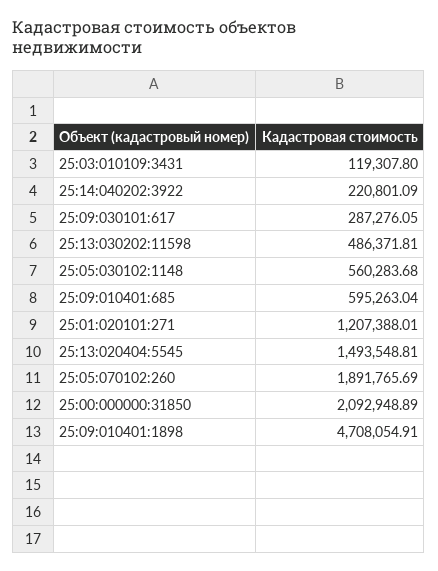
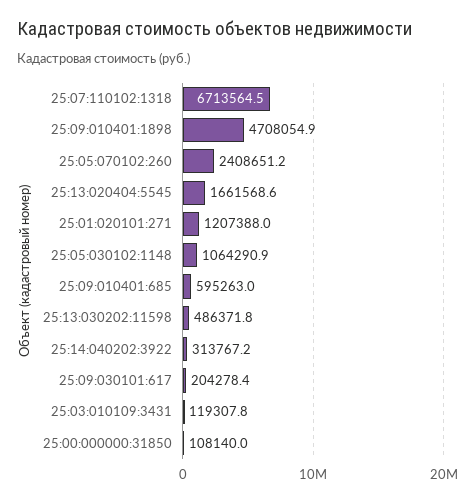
  {
    "25:03:010109:3431": 119307.8,
-   "25:14:040202:3922": 220801.09,
+   "25:14:040202:3922": 313767.2,
-   "25:09:030101:617": 287276.05,
+   "25:09:030101:617": 204278.4,
    "25:13:030202:11598": 486371.81,
-   "25:05:030102:1148": 560283.68,
+   "25:05:030102:1148": 1064290.9,
    "25:09:010401:685": 595263.04,
    "25:01:020101:271": 1207388.01,
-   "25:13:020404:5545": 1493548.81,
+   "25:13:020404:5545": 1661568.6,
-   "25:05:070102:260": 1891765.69,
+   "25:05:070102:260": 2408651.2,
-   "25:00:000000:31850": 2092948.89,
+   "25:00:000000:31850": 108140,
-   "25:09:010401:1898": 4708054.91
+   "25:09:010401:1898": 4708054.91,
+   "25:07:110102:1318": 6713564.5
  }

